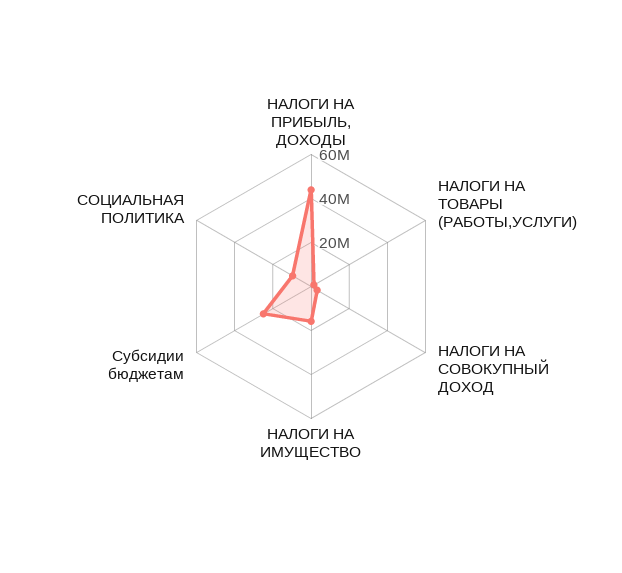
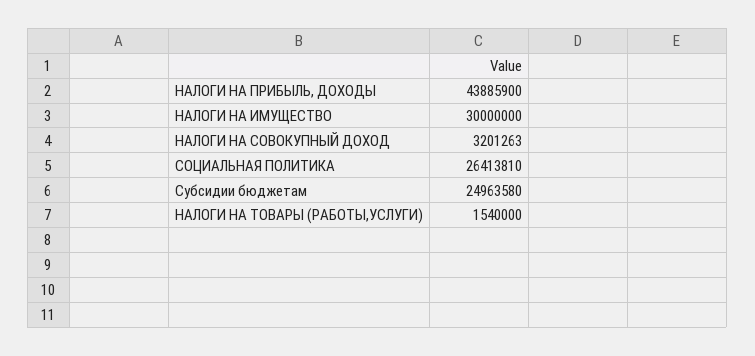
  {
    "НАЛОГИ НА ПРИБЫЛЬ, ДОХОДЫ": 43885900,
    "НАЛОГИ НА ТОВАРЫ (РАБОТЫ,УСЛУГИ)": 1540000,
    "НАЛОГИ НА СОВОКУПНЫЙ ДОХОД": 3201263,
-   "НАЛОГИ НА ИМУЩЕСТВО": 15000000,
+   "НАЛОГИ НА ИМУЩЕСТВО": 30000000,
    "Субсидии бюджетам": 24963580,
-   "СОЦИАЛЬНАЯ ПОЛИТИКА": 10000000
+   "СОЦИАЛЬНАЯ ПОЛИТИКА": 26413810
  }

